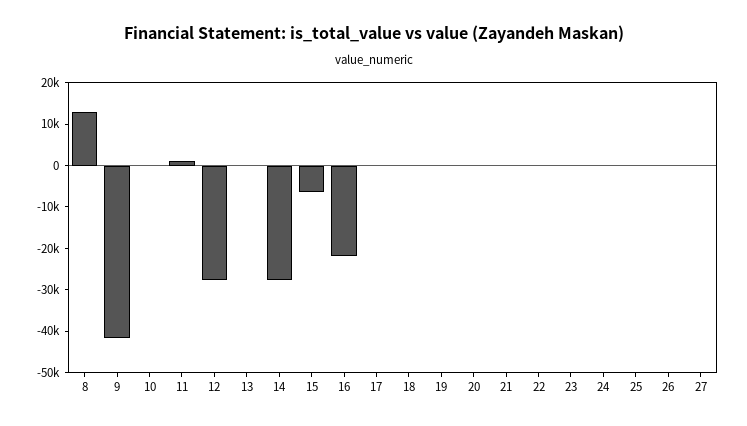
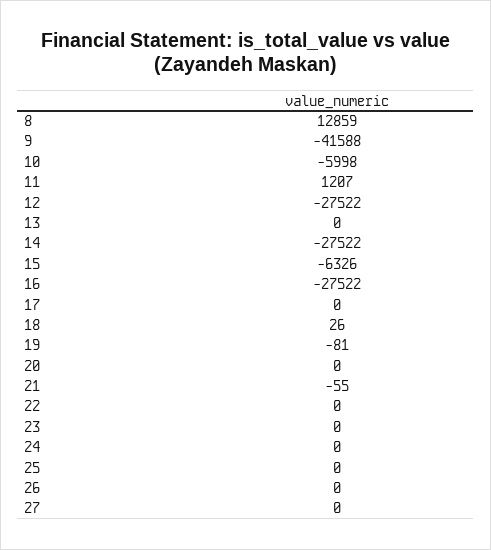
  {
    "8": 12859,
    "9": -41588,
-   "10": 0,
+   "10": -5998,
    "11": 1207,
    "12": -27522,
    "13": 0,
    "14": -27522,
    "15": -6326,
-   "16": -22000,
+   "16": -27522,
    "17": 0,
    "18": 26,
    "19": -81,
    "20": 0,
    "21": -55,
    "22": 0,
    "23": 0,
    "24": 0,
    "25": 0,
    "26": 0,
    "27": 0
  }

